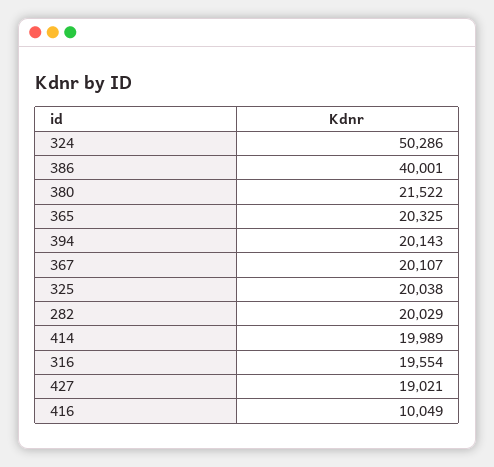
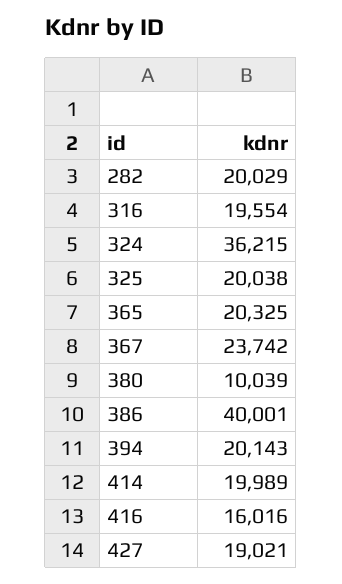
  {
-   "324": 50286,
+   "324": 36215,
    "386": 40001,
-   "380": 21522,
+   "380": 10039,
    "365": 20325,
    "394": 20143,
-   "367": 20107,
+   "367": 23742,
    "325": 20038,
    "282": 20029,
    "414": 19989,
    "316": 19554,
    "427": 19021,
-   "416": 10049
+   "416": 16016
  }

